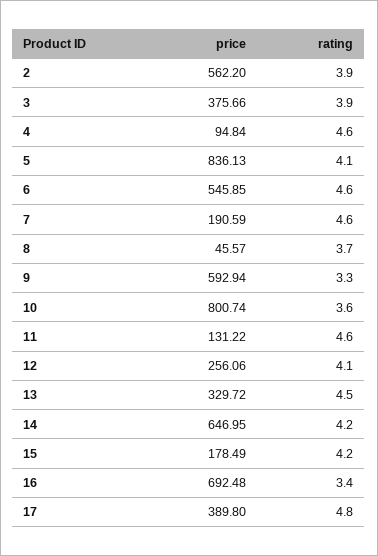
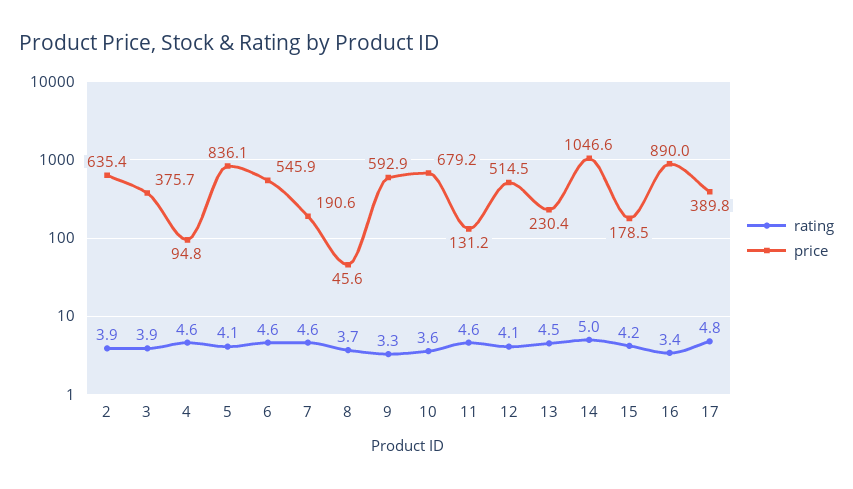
  {
    "price": {
-     "2": 562.2,
+     "2": 635.4,
      "3": 375.66,
      "4": 94.84,
      "5": 836.13,
      "6": 545.85,
      "7": 190.59,
      "8": 45.57,
      "9": 592.94,
-     "10": 800.74,
+     "10": 679.2,
      "11": 131.22,
-     "12": 256.06,
+     "12": 514.5,
-     "13": 329.72,
+     "13": 230.4,
-     "14": 646.95,
+     "14": 1046.6,
      "15": 178.49,
-     "16": 692.48,
+     "16": 890,
      "17": 389.8
    },
    "rating": {
      "2": 3.9,
      "3": 3.9,
      "4": 4.6,
      "5": 4.1,
      "6": 4.6,
      "7": 4.6,
      "8": 3.7,
      "9": 3.3,
      "10": 3.6,
      "11": 4.6,
      "12": 4.1,
      "13": 4.5,
-     "14": 4.2,
+     "14": 5,
      "15": 4.2,
      "16": 3.4,
      "17": 4.8
    }
  }

